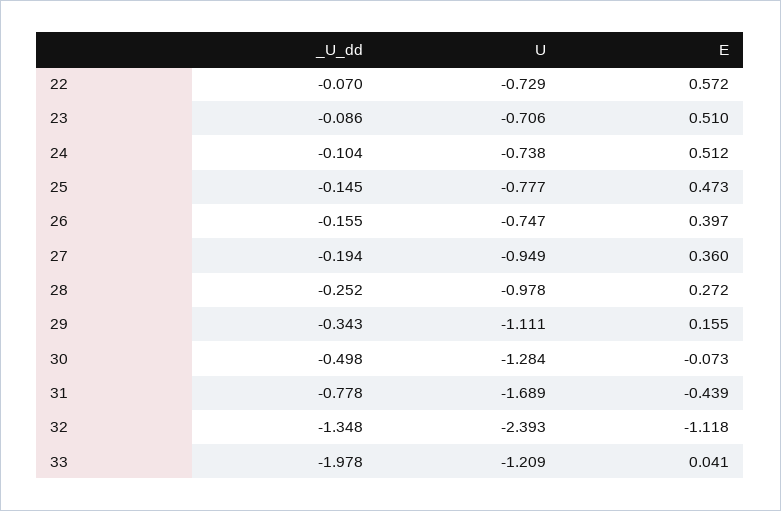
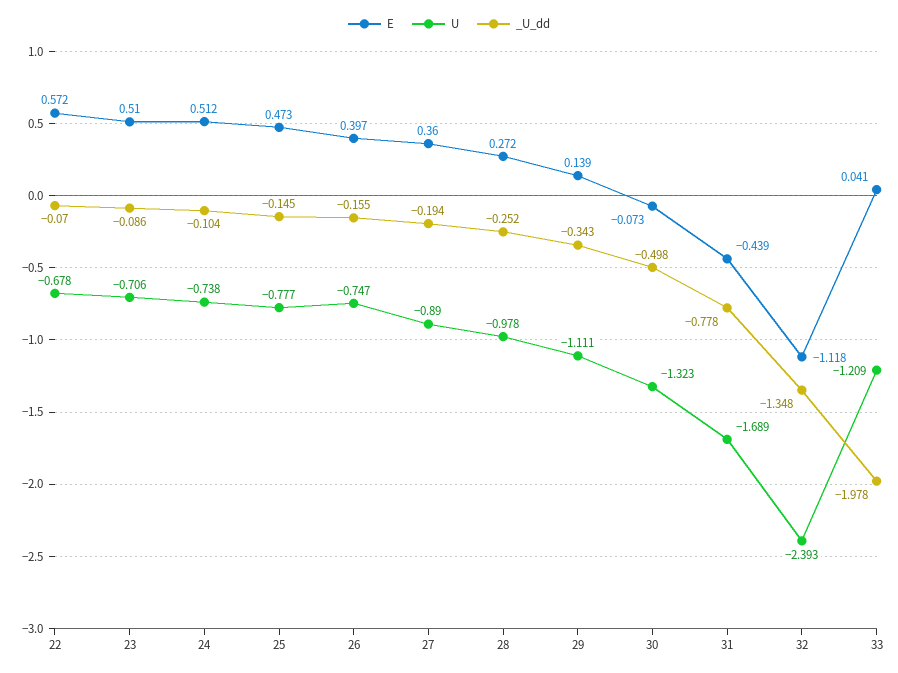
  {
    "_U_dd": {
      "22": -0.07,
      "23": -0.086,
      "24": -0.104,
      "25": -0.145,
      "26": -0.155,
      "27": -0.194,
      "28": -0.252,
      "29": -0.343,
      "30": -0.498,
      "31": -0.778,
      "32": -1.348,
      "33": -1.978
    },
    "U": {
-     "22": -0.729,
+     "22": -0.678,
      "23": -0.706,
      "24": -0.738,
      "25": -0.777,
      "26": -0.747,
-     "27": -0.949,
+     "27": -0.89,
      "28": -0.978,
      "29": -1.111,
-     "30": -1.284,
+     "30": -1.323,
      "31": -1.689,
      "32": -2.393,
      "33": -1.209
    },
    "E": {
      "22": 0.572,
      "23": 0.51,
      "24": 0.512,
      "25": 0.473,
      "26": 0.397,
      "27": 0.36,
      "28": 0.272,
-     "29": 0.155,
+     "29": 0.139,
      "30": -0.073,
      "31": -0.439,
      "32": -1.118,
      "33": 0.041
    }
  }

